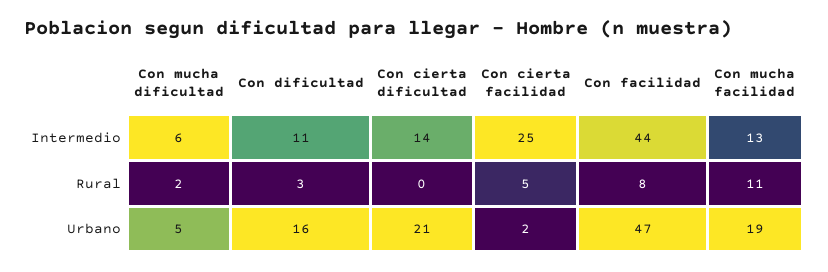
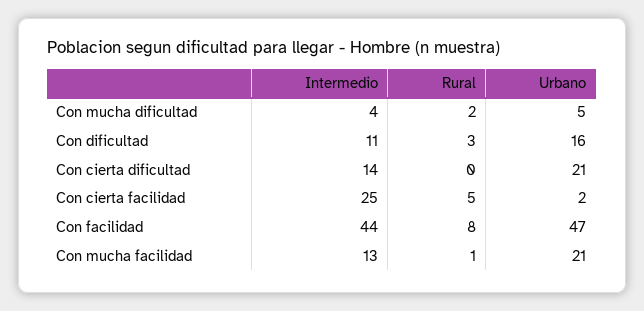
  {
    "Con mucha dificultad": {
-     "Intermedio": 6,
+     "Intermedio": 4,
      "Rural": 2,
      "Urbano": 5
    },
    "Con dificultad": {
      "Intermedio": 11,
      "Rural": 3,
      "Urbano": 16
    },
    "Con cierta dificultad": {
      "Intermedio": 14,
      "Rural": 0,
      "Urbano": 21
    },
    "Con cierta facilidad": {
      "Intermedio": 25,
      "Rural": 5,
      "Urbano": 2
    },
    "Con facilidad": {
      "Intermedio": 44,
      "Rural": 8,
      "Urbano": 47
    },
    "Con mucha facilidad": {
      "Intermedio": 13,
-     "Rural": 11,
+     "Rural": 1,
-     "Urbano": 19
+     "Urbano": 21
    }
  }

